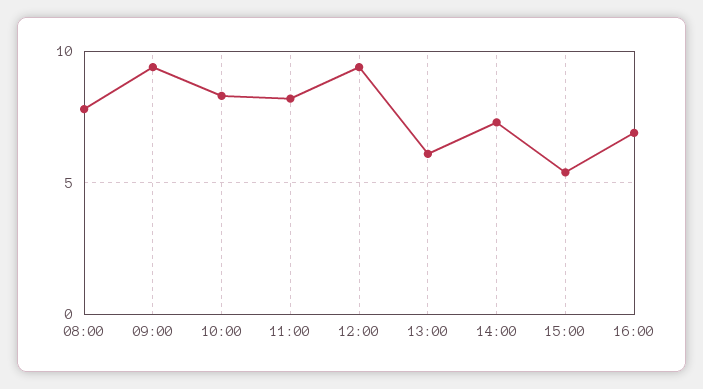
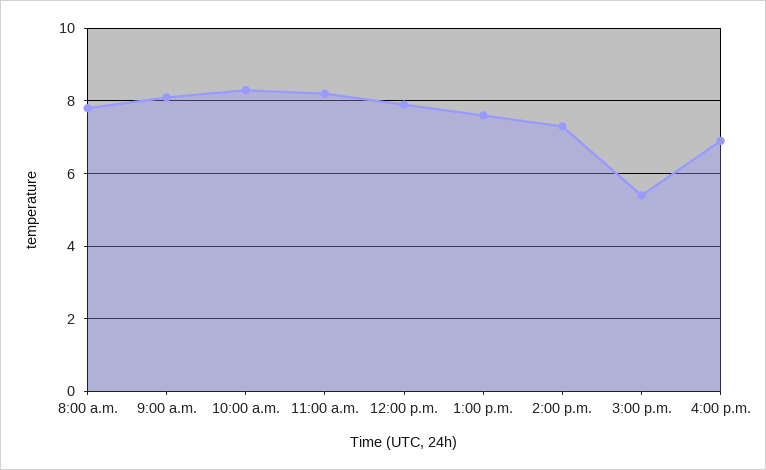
  {
    "08:00": 8,
-   "09:00": 9.5,
+   "09:00": 8,
    "10:00": 8.5,
    "11:00": 8,
-   "12:00": 9.5,
+   "12:00": 8,
-   "13:00": 6,
+   "13:00": 7.5,
    "14:00": 7.5,
    "15:00": 5.5,
    "16:00": 7
  }

